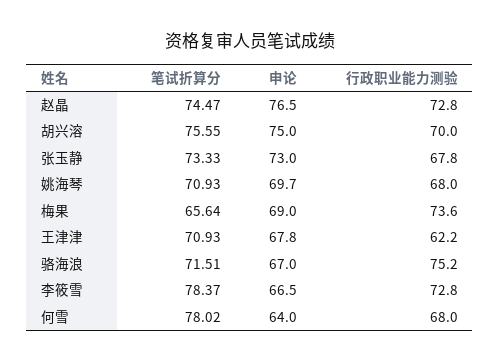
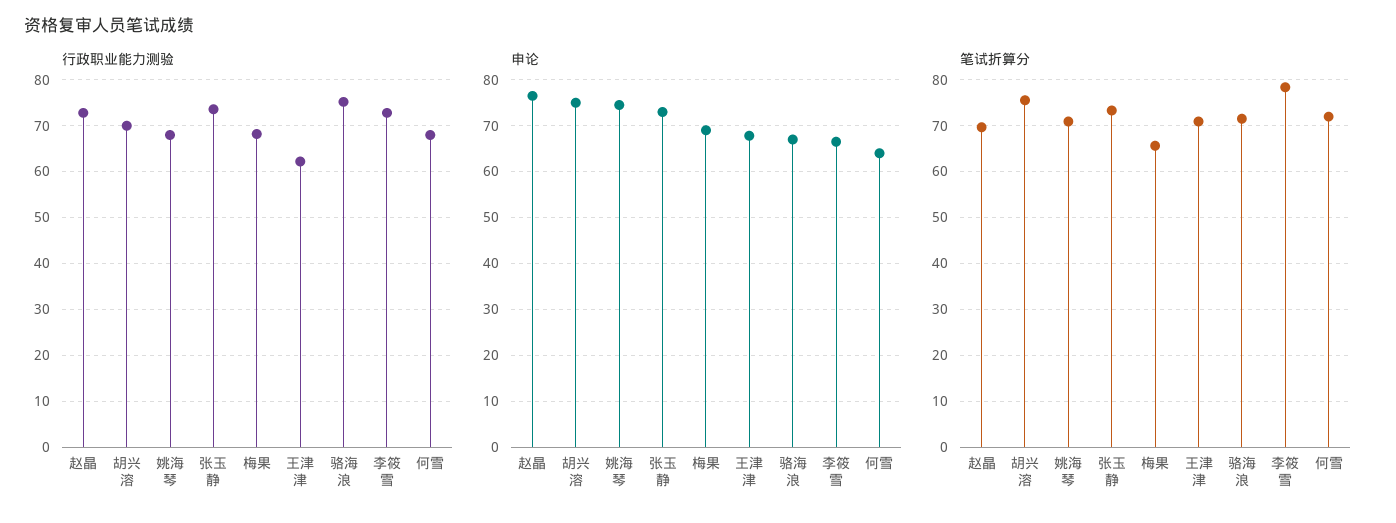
  {
    "笔试折算分": {
-     "赵晶": 74.47,
+     "赵晶": 70,
      "胡兴溶": 75.55,
      "张玉静": 73.33,
      "姚海琴": 70.93,
      "梅果": 65.64,
      "王津津": 70.93,
      "骆海浪": 71.51,
      "李筱雪": 78.37,
-     "何雪": 78.02
+     "何雪": 72
    },
    "申论": {
      "赵晶": 76.5,
      "胡兴溶": 75,
      "张玉静": 73,
-     "姚海琴": 69.7,
+     "姚海琴": 74,
      "梅果": 69,
      "王津津": 67.8,
      "骆海浪": 67,
      "李筱雪": 66.5,
      "何雪": 64
    },
    "行政职业能力测验": {
      "赵晶": 72.8,
      "胡兴溶": 70,
-     "张玉静": 67.8,
+     "张玉静": 74,
      "姚海琴": 68,
-     "梅果": 73.6,
+     "梅果": 68,
      "王津津": 62.2,
      "骆海浪": 75.2,
      "李筱雪": 72.8,
      "何雪": 68
    }
  }

